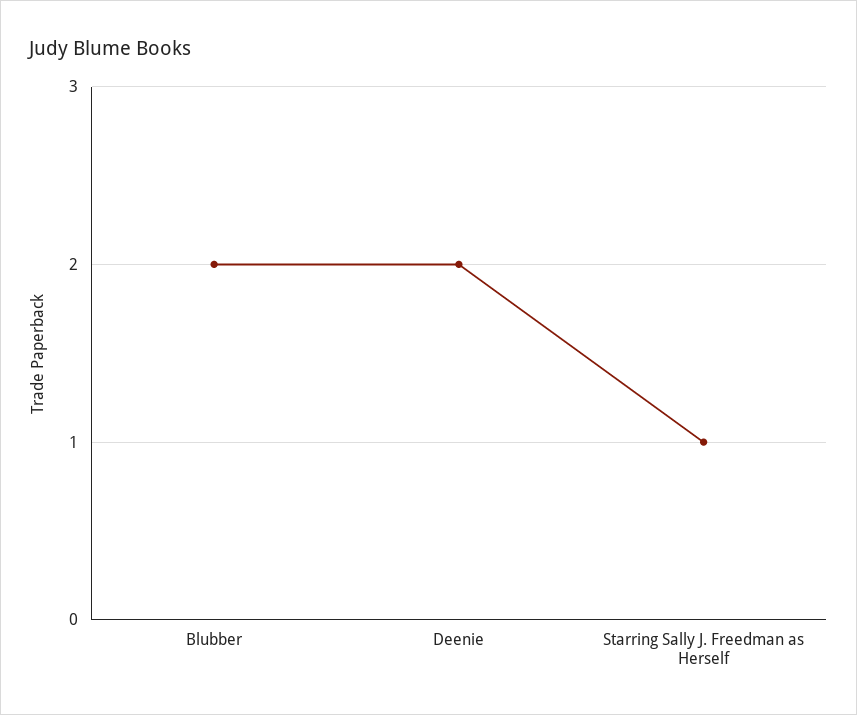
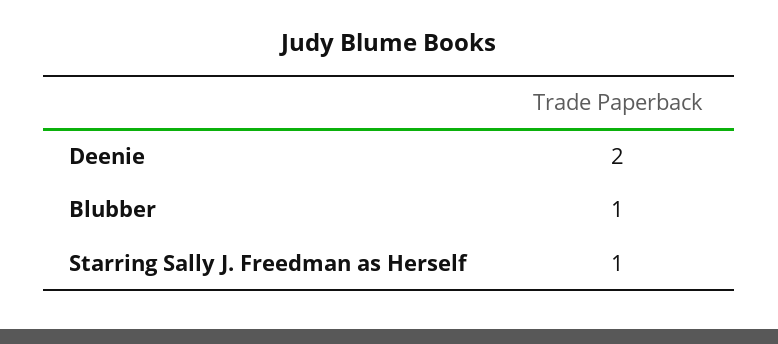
  {
-   "Blubber": 2,
+   "Blubber": 1,
    "Deenie": 2,
    "Starring Sally J. Freedman as Herself": 1
  }

